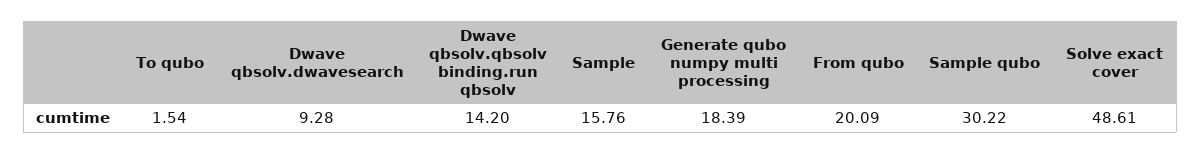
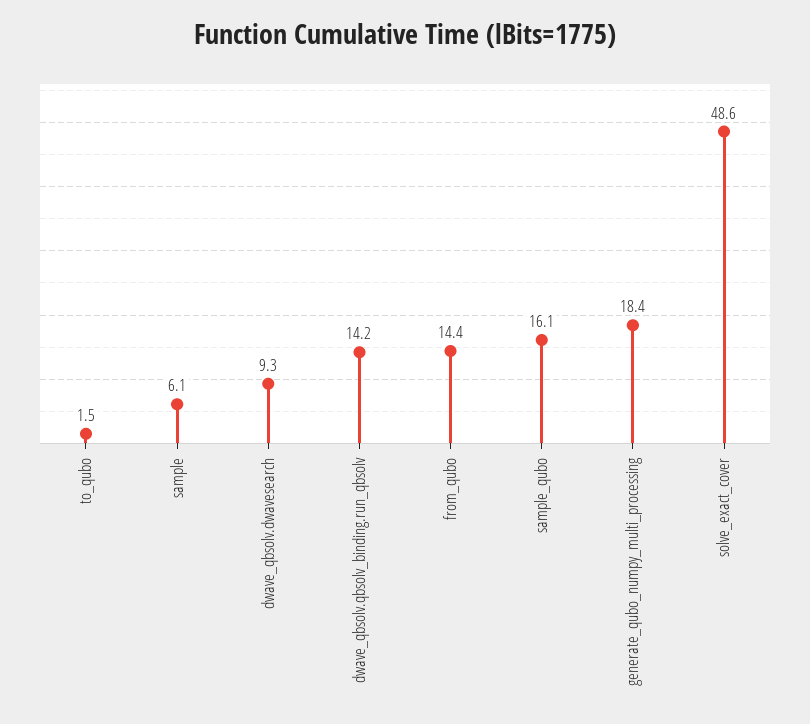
  {
    "To qubo": 1.54,
    "Dwave qbsolv.dwavesearch": 9.28,
    "Dwave qbsolv.qbsolv binding.run qbsolv": 14.2,
-   "Sample": 15.76,
+   "Sample": 6.1,
    "Generate qubo numpy multi processing": 18.39,
-   "From qubo": 20.09,
+   "From qubo": 14.4,
-   "Sample qubo": 30.22,
+   "Sample qubo": 16.1,
    "Solve exact cover": 48.61
  }

